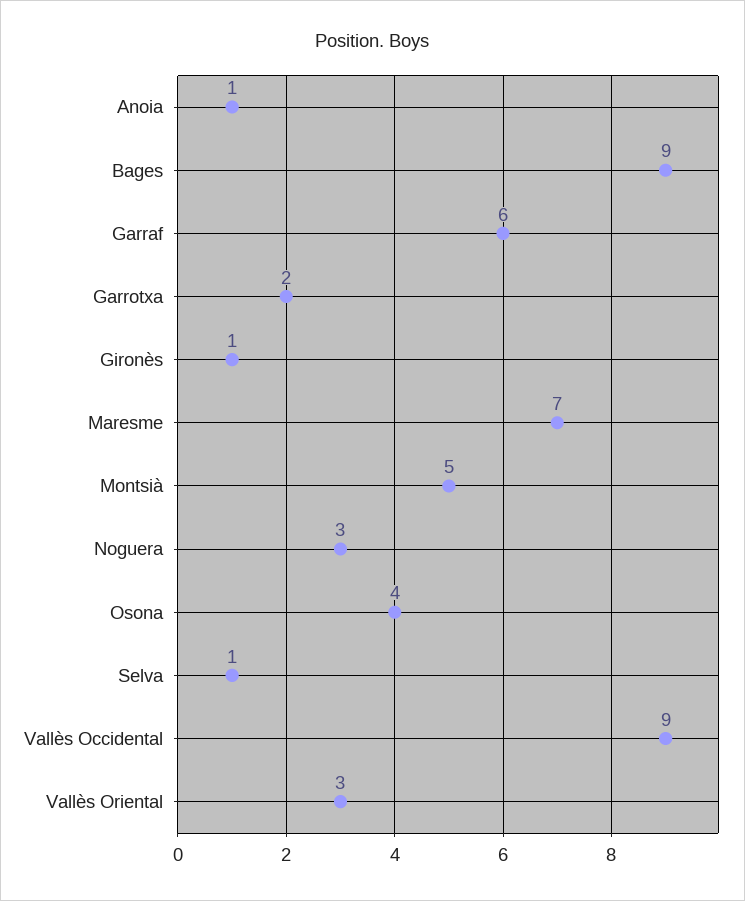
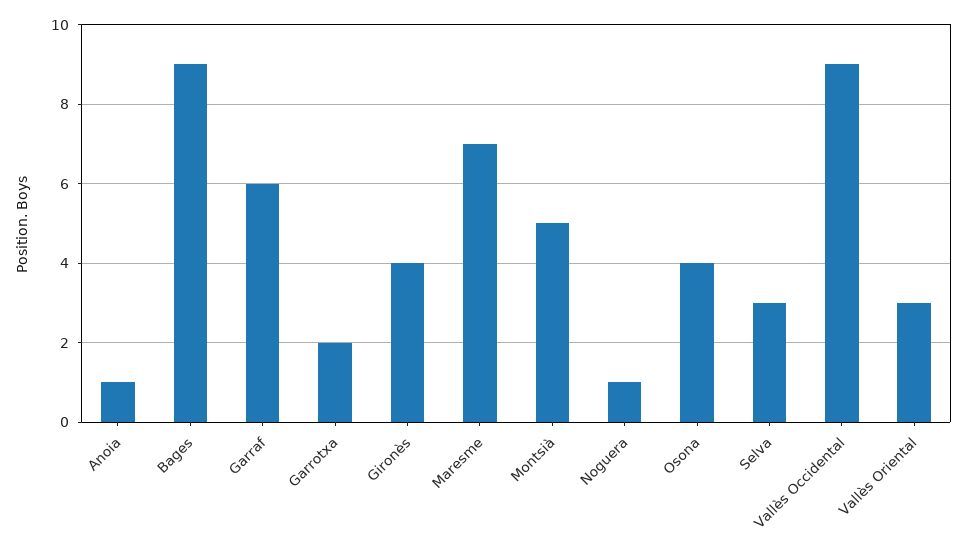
  {
    "Anoia": 1,
    "Bages": 9,
    "Garraf": 6,
    "Garrotxa": 2,
-   "Gironès": 1,
+   "Gironès": 4,
    "Maresme": 7,
    "Montsià": 5,
-   "Noguera": 3,
+   "Noguera": 1,
    "Osona": 4,
-   "Selva": 1,
+   "Selva": 3,
    "Vallès Occidental": 9,
    "Vallès Oriental": 3
  }

